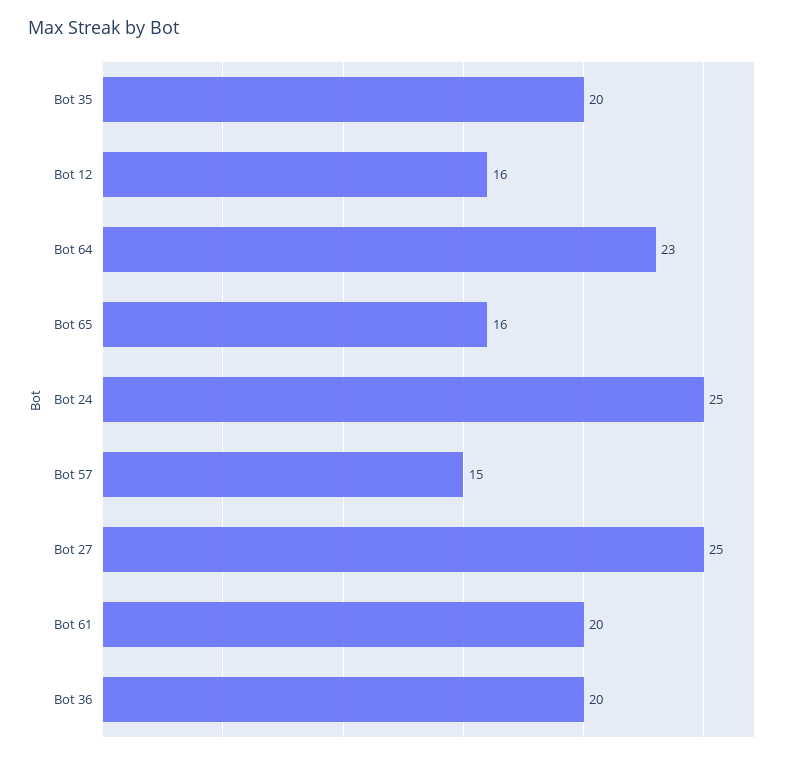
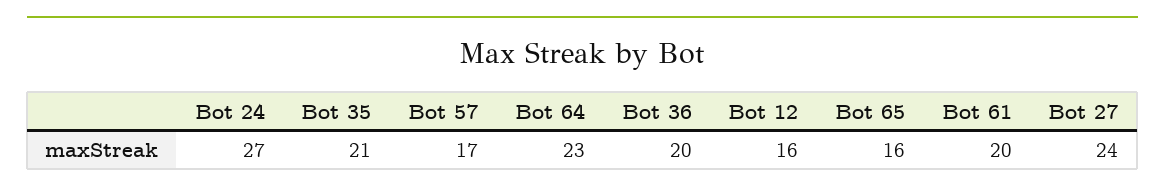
  {
-   "Bot 35": 20,
+   "Bot 35": 21,
    "Bot 12": 16,
    "Bot 64": 23,
    "Bot 65": 16,
-   "Bot 24": 25,
+   "Bot 24": 27,
-   "Bot 57": 15,
+   "Bot 57": 17,
-   "Bot 27": 25,
+   "Bot 27": 24,
    "Bot 61": 20,
    "Bot 36": 20
  }

